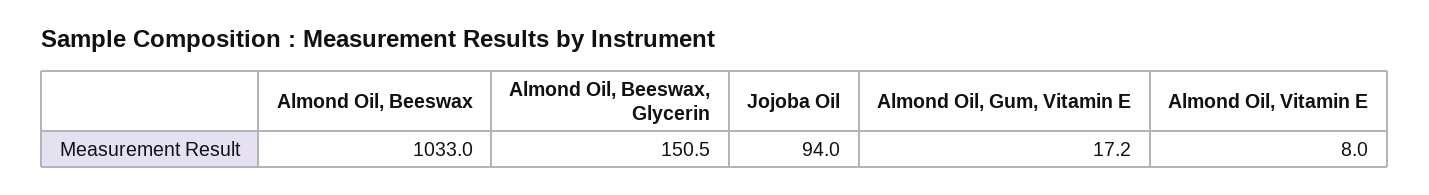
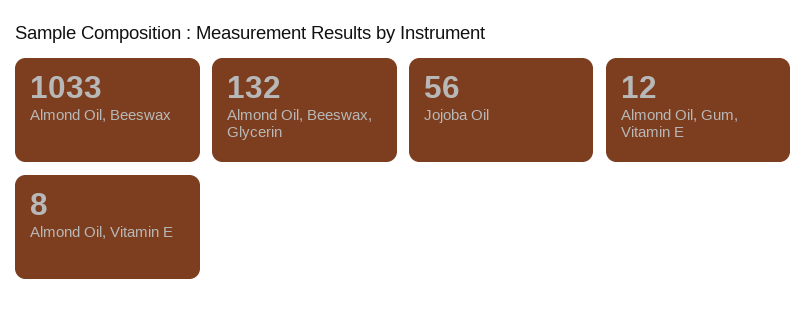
  {
    "Almond Oil, Beeswax": 1033,
-   "Almond Oil, Beeswax, Glycerin": 150.5,
+   "Almond Oil, Beeswax, Glycerin": 132,
-   "Jojoba Oil": 94,
+   "Jojoba Oil": 56,
-   "Almond Oil, Gum, Vitamin E": 17.2,
+   "Almond Oil, Gum, Vitamin E": 12,
    "Almond Oil, Vitamin E": 8
  }

